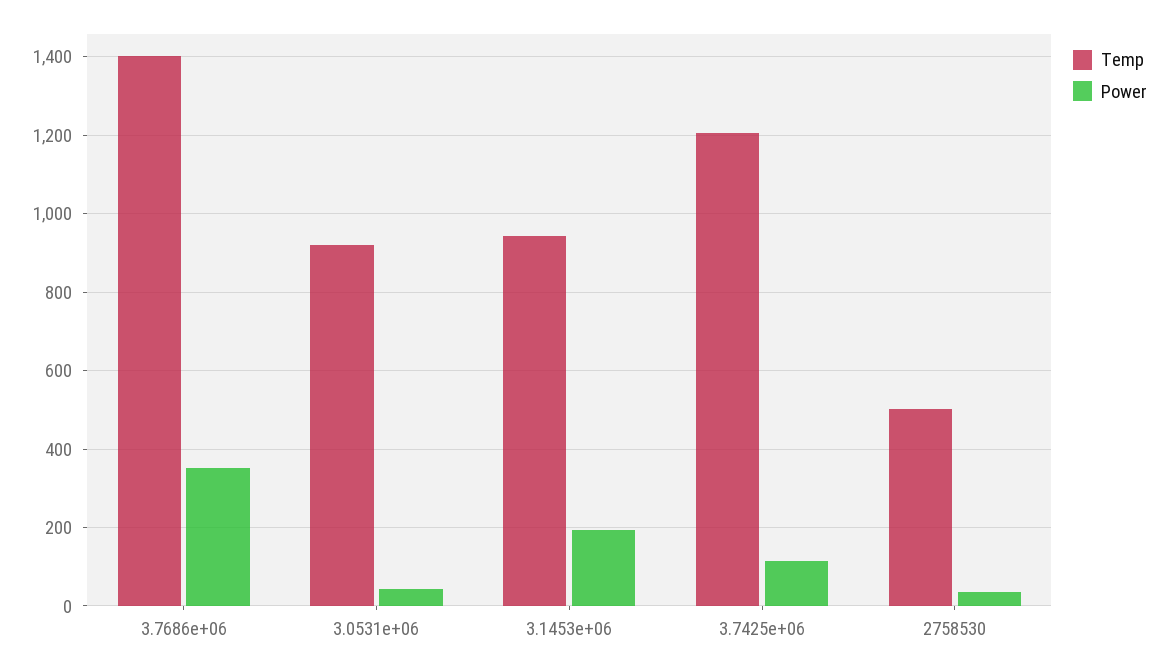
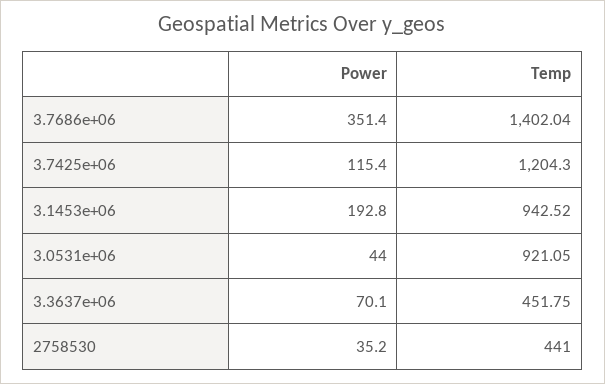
  {
    "Temp": {
      "3.7686e+06": 1402.04,
      "3.0531e+06": 921.05,
      "3.1453e+06": 942.52,
      "3.7425e+06": 1204.3,
-     "2758530": 500
+     "2758530": 441,
+     "3.3637e+06": 451.75
    },
    "Power": {
      "3.7686e+06": 351.4,
      "3.0531e+06": 44,
      "3.1453e+06": 192.8,
      "3.7425e+06": 115.4,
-     "2758530": 35.2
+     "2758530": 35.2,
+     "3.3637e+06": 70.1
    }
  }

